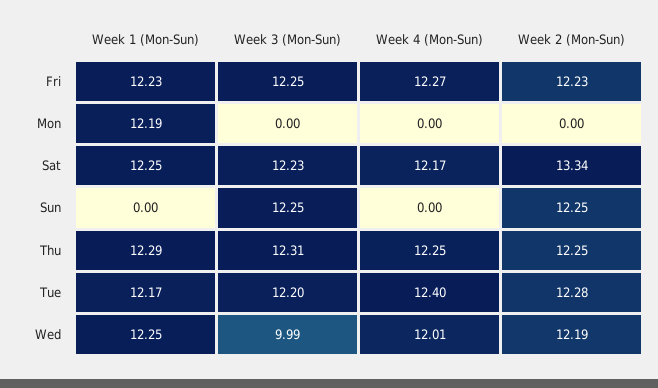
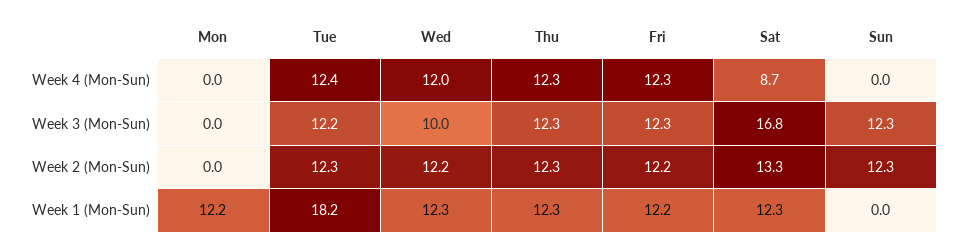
  {
    "Week 1 (Mon-Sun)": {
      "Fri": 12.23,
      "Mon": 12.19,
      "Sat": 12.25,
      "Sun": 0,
      "Thu": 12.29,
-     "Tue": 12.17,
+     "Tue": 18.2,
      "Wed": 12.25
    },
    "Week 3 (Mon-Sun)": {
      "Fri": 12.25,
      "Mon": 0,
-     "Sat": 12.23,
+     "Sat": 16.8,
      "Sun": 12.25,
      "Thu": 12.31,
      "Tue": 12.2,
      "Wed": 9.99
    },
    "Week 4 (Mon-Sun)": {
      "Fri": 12.27,
      "Mon": 0,
-     "Sat": 12.17,
+     "Sat": 8.7,
      "Sun": 0,
      "Thu": 12.25,
      "Tue": 12.4,
      "Wed": 12.01
    },
    "Week 2 (Mon-Sun)": {
      "Fri": 12.23,
      "Mon": 0,
      "Sat": 13.34,
      "Sun": 12.25,
      "Thu": 12.25,
      "Tue": 12.28,
      "Wed": 12.19
    }
  }

